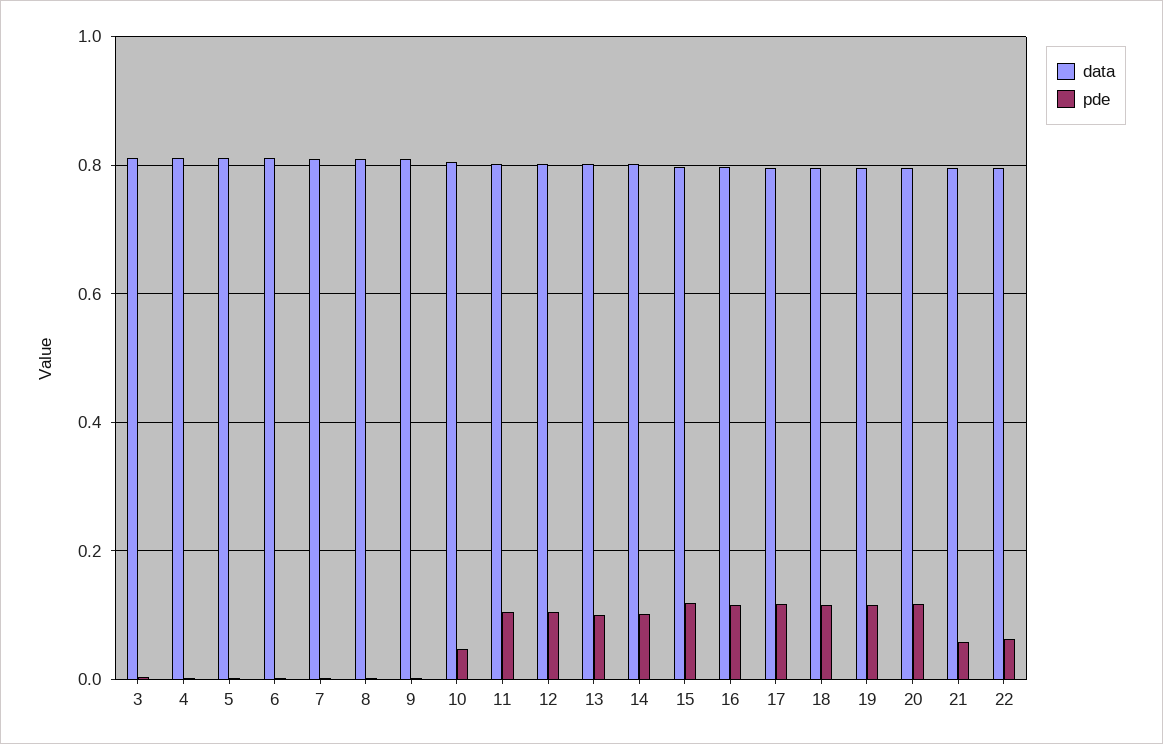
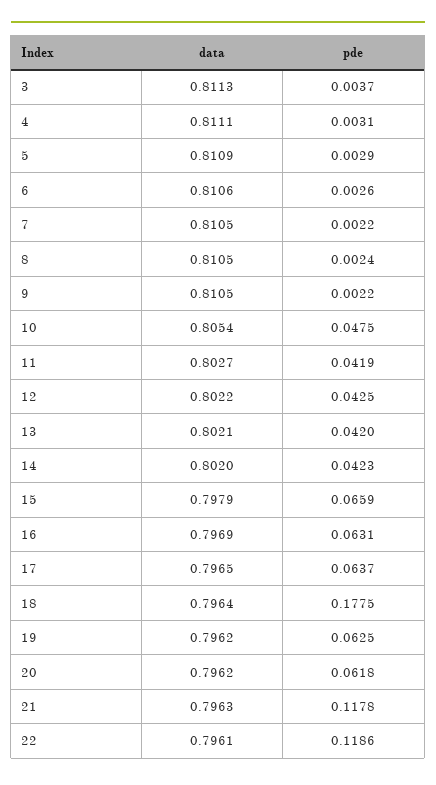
  {
    "data": {
      "3": 0.8113,
      "4": 0.8111,
      "5": 0.8109,
      "6": 0.8106,
      "7": 0.8105,
      "8": 0.8105,
      "9": 0.8105,
      "10": 0.8054,
      "11": 0.8027,
      "12": 0.8022,
      "13": 0.8021,
      "14": 0.802,
      "15": 0.7979,
      "16": 0.7969,
      "17": 0.7965,
      "18": 0.7964,
      "19": 0.7962,
      "20": 0.7962,
      "21": 0.7963,
      "22": 0.7961
    },
    "pde": {
      "3": 0.0037,
      "4": 0.0031,
      "5": 0.0029,
      "6": 0.0026,
      "7": 0.0022,
      "8": 0.0024,
      "9": 0.0022,
      "10": 0.0475,
-     "11": 0.1,
+     "11": 0.0419,
-     "12": 0.1,
+     "12": 0.0425,
-     "13": 0.1,
+     "13": 0.042,
-     "14": 0.1,
+     "14": 0.0423,
-     "15": 0.12,
+     "15": 0.0659,
-     "16": 0.12,
+     "16": 0.0631,
-     "17": 0.12,
+     "17": 0.0637,
-     "18": 0.12,
+     "18": 0.1775,
-     "19": 0.12,
+     "19": 0.0625,
-     "20": 0.12,
+     "20": 0.0618,
-     "21": 0.06,
+     "21": 0.1178,
-     "22": 0.06
+     "22": 0.1186
    }
  }

